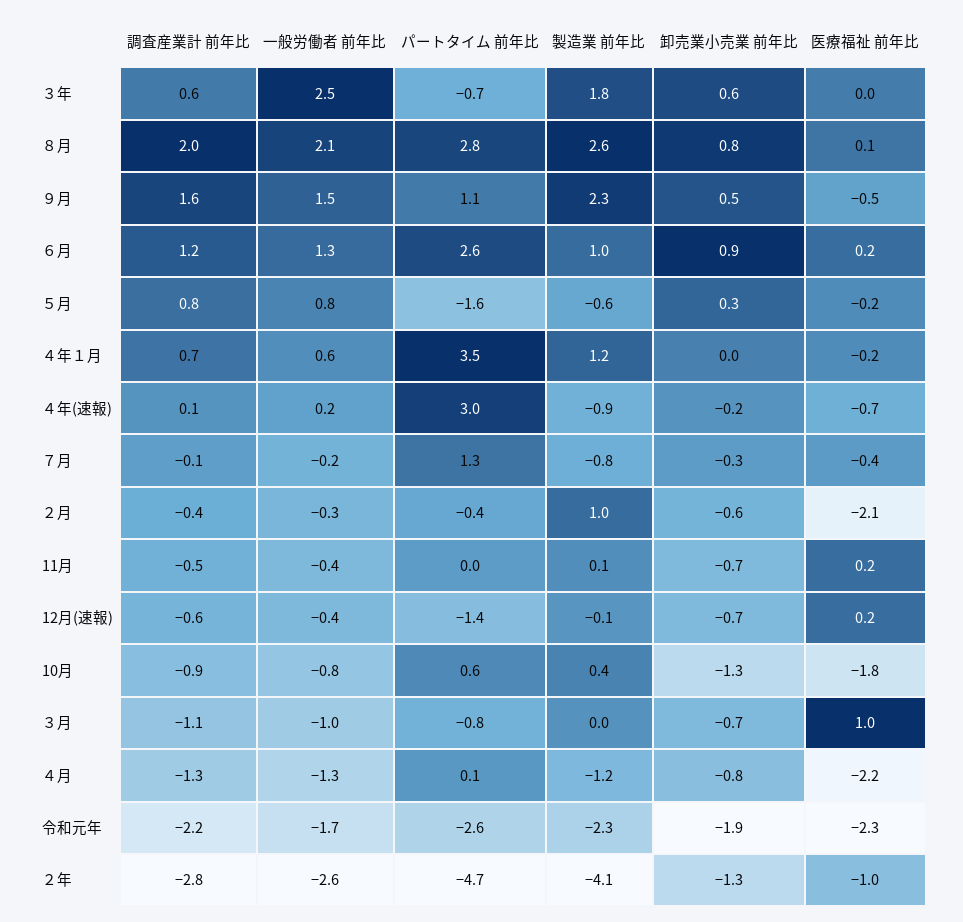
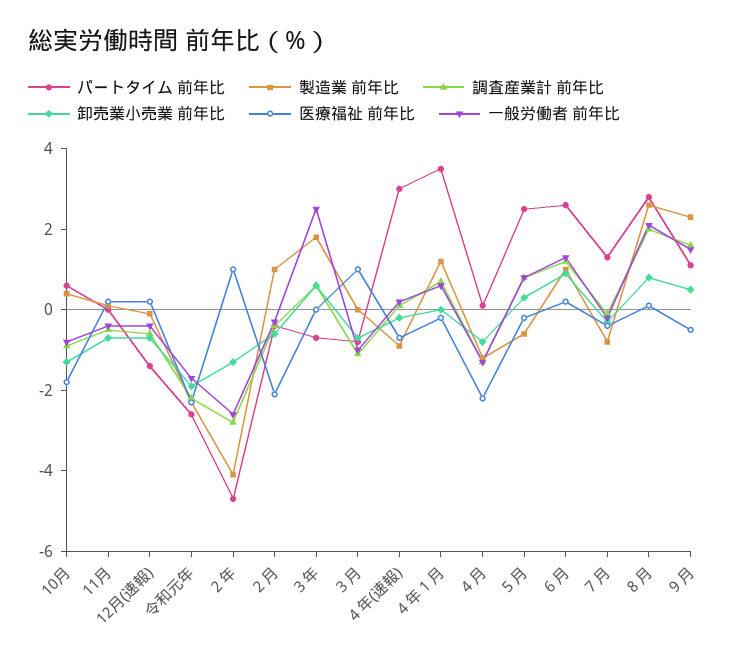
  {
    "調査産業計 前年比": {
      "３年": 0.6,
      "８月": 2,
      "９月": 1.6,
      "６月": 1.2,
      "５月": 0.8,
      "４年１月": 0.7,
      "４年(速報)": 0.1,
      "７月": -0.1,
      "２月": -0.4,
      "11月": -0.5,
      "12月(速報)": -0.6,
      "10月": -0.9,
      "３月": -1.1,
      "４月": -1.3,
      "令和元年": -2.2,
      "２年": -2.8
    },
    "一般労働者 前年比": {
      "３年": 2.5,
      "８月": 2.1,
      "９月": 1.5,
      "６月": 1.3,
      "５月": 0.8,
      "４年１月": 0.6,
      "４年(速報)": 0.2,
      "７月": -0.2,
      "２月": -0.3,
      "11月": -0.4,
      "12月(速報)": -0.4,
      "10月": -0.8,
      "３月": -1,
      "４月": -1.3,
      "令和元年": -1.7,
      "２年": -2.6
    },
    "パートタイム 前年比": {
      "３年": -0.7,
      "８月": 2.8,
      "９月": 1.1,
      "６月": 2.6,
-     "５月": -1.6,
+     "５月": 2.5,
      "４年１月": 3.5,
      "４年(速報)": 3,
      "７月": 1.3,
      "２月": -0.4,
      "11月": 0,
      "12月(速報)": -1.4,
      "10月": 0.6,
      "３月": -0.8,
      "４月": 0.1,
      "令和元年": -2.6,
      "２年": -4.7
    },
    "製造業 前年比": {
      "３年": 1.8,
      "８月": 2.6,
      "９月": 2.3,
      "６月": 1,
      "５月": -0.6,
      "４年１月": 1.2,
      "４年(速報)": -0.9,
      "７月": -0.8,
      "２月": 1,
      "11月": 0.1,
      "12月(速報)": -0.1,
      "10月": 0.4,
      "３月": 0,
      "４月": -1.2,
      "令和元年": -2.3,
      "２年": -4.1
    },
    "卸売業小売業 前年比": {
      "３年": 0.6,
      "８月": 0.8,
      "９月": 0.5,
      "６月": 0.9,
      "５月": 0.3,
      "４年１月": 0,
      "４年(速報)": -0.2,
      "７月": -0.3,
      "２月": -0.6,
      "11月": -0.7,
      "12月(速報)": -0.7,
      "10月": -1.3,
      "３月": -0.7,
      "４月": -0.8,
      "令和元年": -1.9,
      "２年": -1.3
    },
    "医療福祉 前年比": {
      "３年": 0,
      "８月": 0.1,
      "９月": -0.5,
      "６月": 0.2,
      "５月": -0.2,
      "４年１月": -0.2,
      "４年(速報)": -0.7,
      "７月": -0.4,
      "２月": -2.1,
      "11月": 0.2,
      "12月(速報)": 0.2,
      "10月": -1.8,
      "３月": 1,
      "４月": -2.2,
      "令和元年": -2.3,
-     "２年": -1
+     "２年": 1
    }
  }

